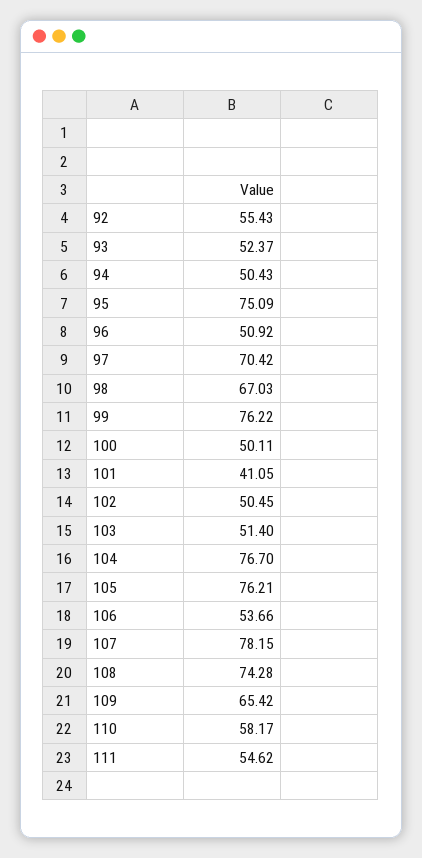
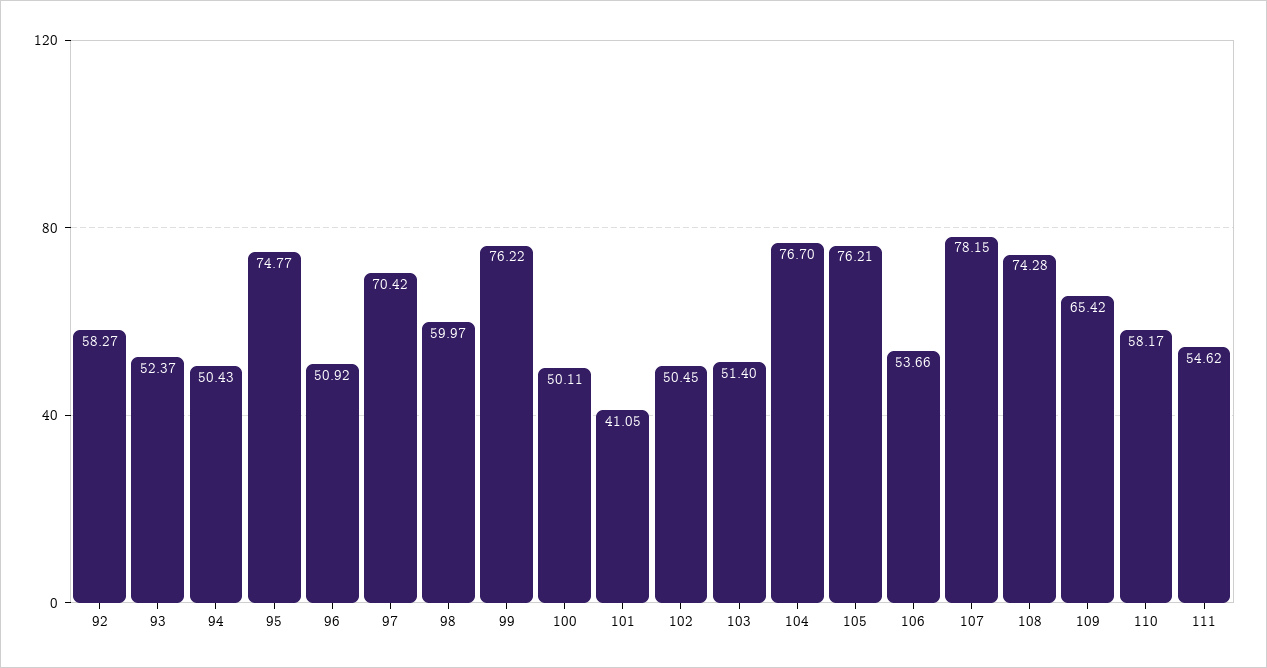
  {
-   "92": 55.43,
+   "92": 58.27,
    "93": 52.37,
    "94": 50.43,
-   "95": 75.09,
+   "95": 74.77,
    "96": 50.92,
    "97": 70.42,
-   "98": 67.03,
+   "98": 59.97,
    "99": 76.22,
    "100": 50.11,
    "101": 41.05,
    "102": 50.45,
    "103": 51.4,
    "104": 76.7,
    "105": 76.21,
    "106": 53.66,
    "107": 78.15,
    "108": 74.28,
    "109": 65.42,
    "110": 58.17,
    "111": 54.62
  }

